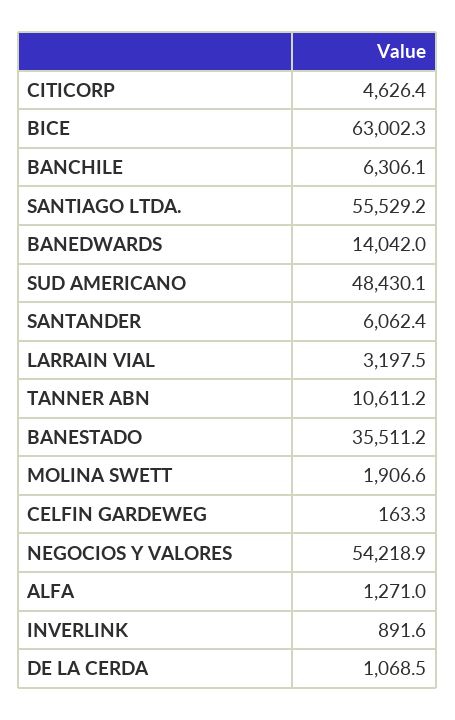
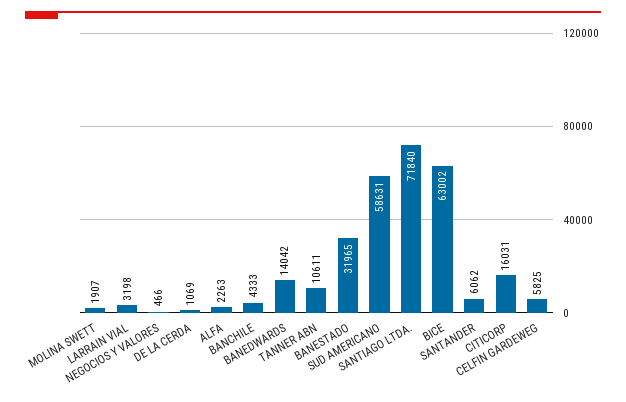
  {
-   "CITICORP": 4626.4,
+   "CITICORP": 16031,
    "BICE": 63002.3,
-   "BANCHILE": 6306.1,
+   "BANCHILE": 4333,
-   "SANTIAGO LTDA.": 55529.2,
+   "SANTIAGO LTDA.": 71840,
    "BANEDWARDS": 14042,
-   "SUD AMERICANO": 48430.1,
+   "SUD AMERICANO": 58631,
    "SANTANDER": 6062.4,
    "LARRAIN VIAL": 3197.5,
    "TANNER ABN": 10611.2,
-   "BANESTADO": 35511.2,
+   "BANESTADO": 31965,
    "MOLINA SWETT": 1906.6,
-   "CELFIN GARDEWEG": 163.3,
+   "CELFIN GARDEWEG": 5825,
-   "NEGOCIOS Y VALORES": 54218.9,
+   "NEGOCIOS Y VALORES": 466,
-   "ALFA": 1271,
+   "ALFA": 2263,
-   "INVERLINK": 891.6,
    "DE LA CERDA": 1068.5
  }

